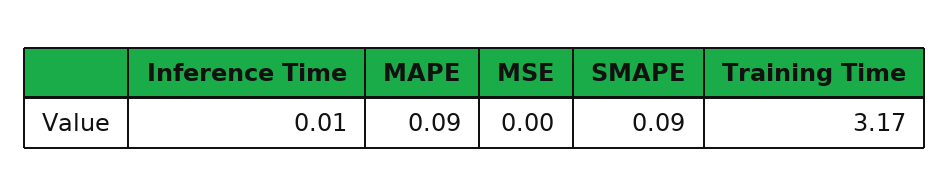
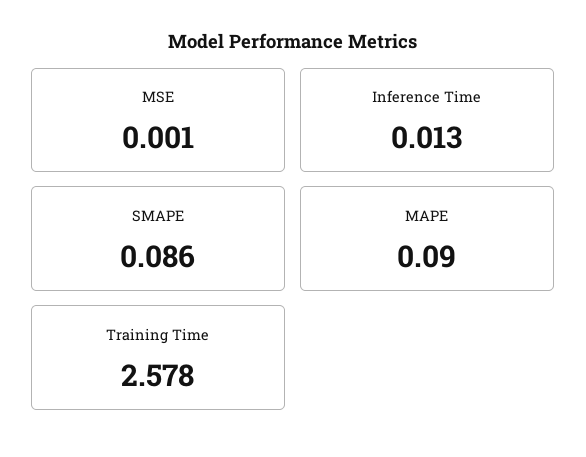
  {
    "Inference Time": 0.013,
    "MAPE": 0.09,
    "MSE": 0.001,
    "SMAPE": 0.086,
-   "Training Time": 3.17
+   "Training Time": 2.578
  }

